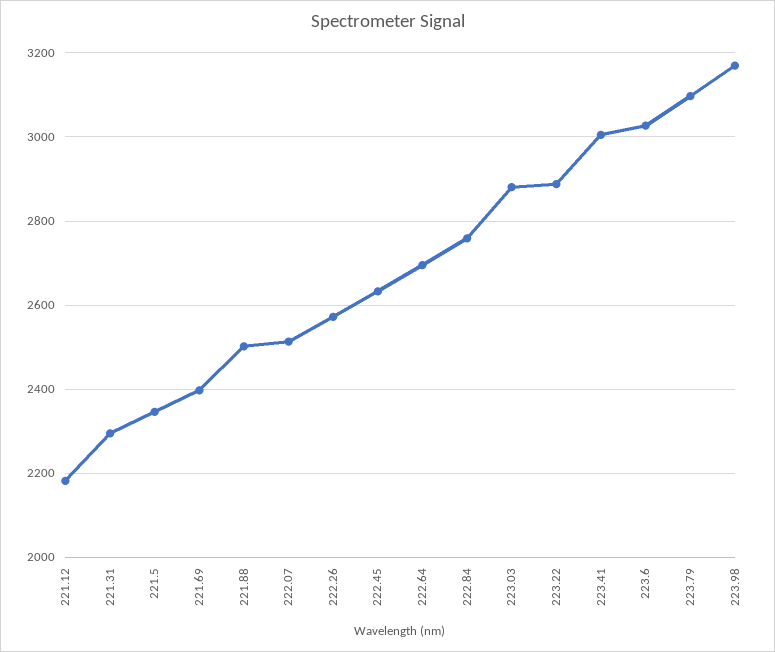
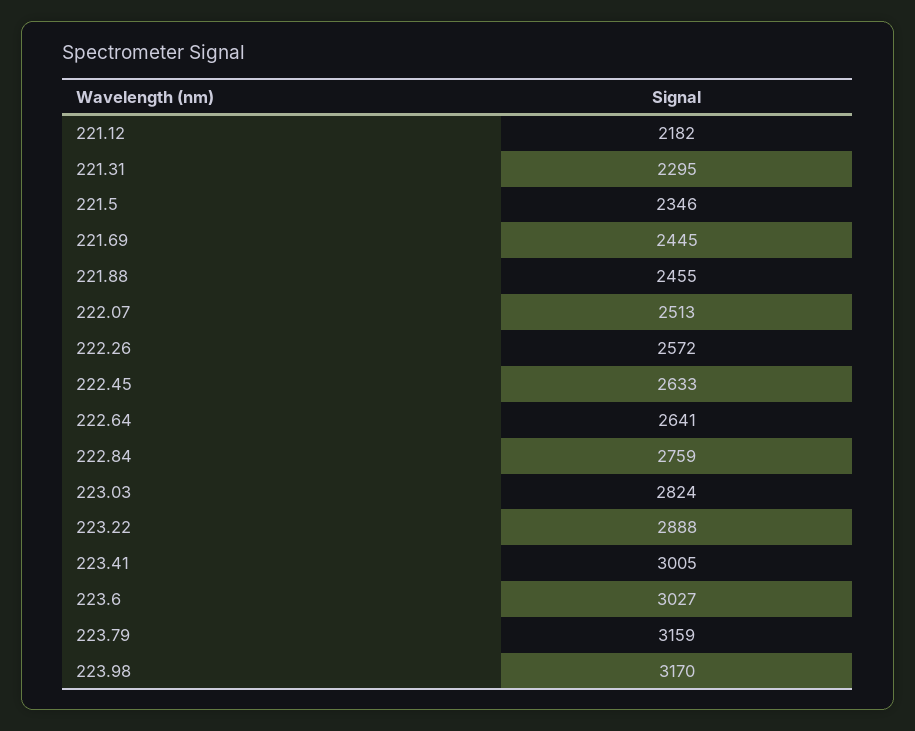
  {
    "221.12": 2182,
    "221.31": 2295,
    "221.5": 2346,
-   "221.69": 2400,
+   "221.69": 2445,
-   "221.88": 2500,
+   "221.88": 2455,
    "222.07": 2513,
    "222.26": 2572,
    "222.45": 2633,
-   "222.64": 2700,
+   "222.64": 2641,
    "222.84": 2759,
-   "223.03": 2880,
+   "223.03": 2824,
    "223.22": 2888,
    "223.41": 3005,
    "223.6": 3027,
-   "223.79": 3100,
+   "223.79": 3159,
    "223.98": 3170
  }

